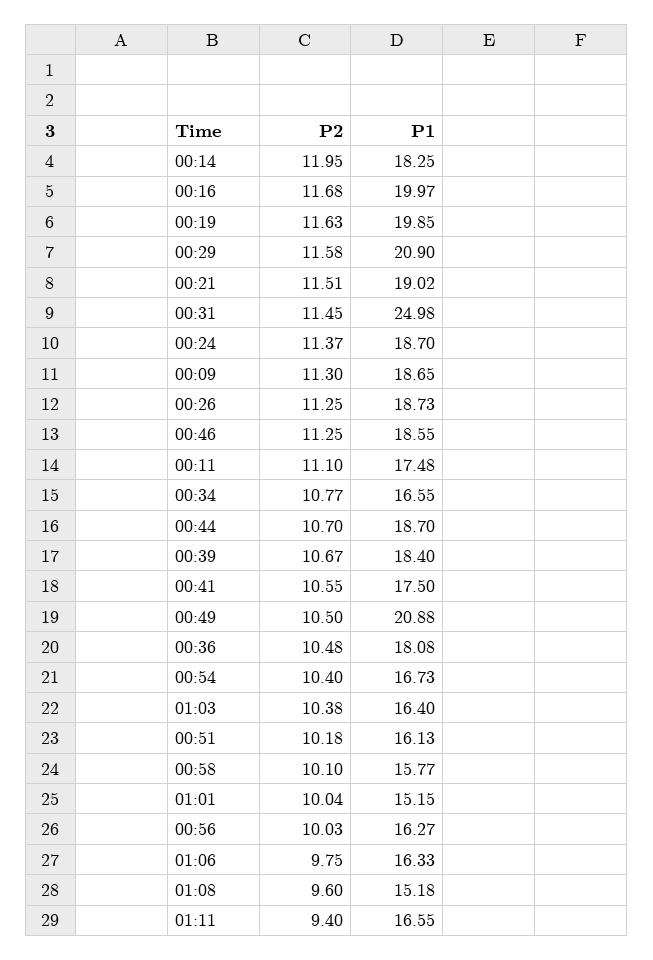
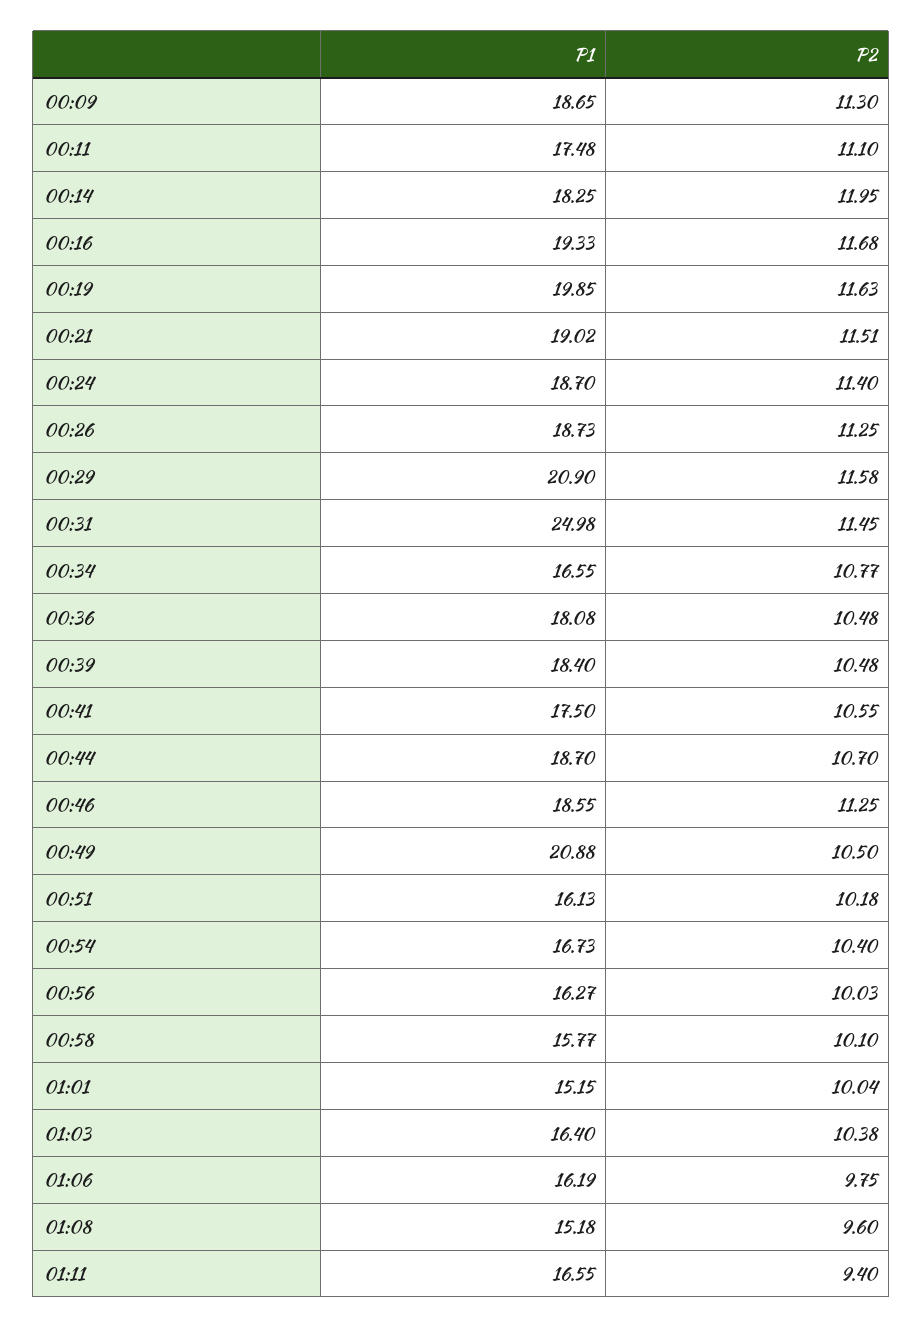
  {
    "P2": {
      "00:14": 11.95,
      "00:16": 11.68,
      "00:19": 11.63,
      "00:29": 11.58,
      "00:21": 11.51,
      "00:31": 11.45,
-     "00:24": 11.37,
+     "00:24": 11.4,
      "00:09": 11.3,
      "00:26": 11.25,
      "00:46": 11.25,
      "00:11": 11.1,
      "00:34": 10.77,
      "00:44": 10.7,
-     "00:39": 10.67,
+     "00:39": 10.48,
      "00:41": 10.55,
      "00:49": 10.5,
      "00:36": 10.48,
      "00:54": 10.4,
      "01:03": 10.38,
      "00:51": 10.18,
      "00:58": 10.1,
      "01:01": 10.04,
      "00:56": 10.03,
      "01:06": 9.75,
      "01:08": 9.6,
      "01:11": 9.4
    },
    "P1": {
      "00:14": 18.25,
-     "00:16": 19.97,
+     "00:16": 19.33,
      "00:19": 19.85,
      "00:29": 20.9,
      "00:21": 19.02,
      "00:31": 24.98,
      "00:24": 18.7,
      "00:09": 18.65,
      "00:26": 18.73,
      "00:46": 18.55,
      "00:11": 17.48,
      "00:34": 16.55,
      "00:44": 18.7,
      "00:39": 18.4,
      "00:41": 17.5,
      "00:49": 20.88,
      "00:36": 18.08,
      "00:54": 16.73,
      "01:03": 16.4,
      "00:51": 16.13,
      "00:58": 15.77,
      "01:01": 15.15,
      "00:56": 16.27,
-     "01:06": 16.33,
+     "01:06": 16.19,
      "01:08": 15.18,
      "01:11": 16.55
    }
  }

